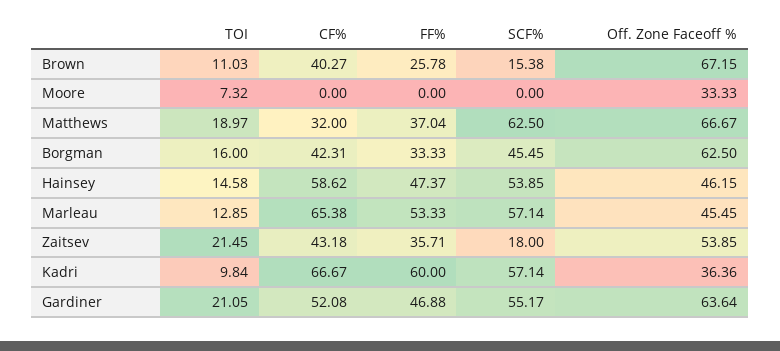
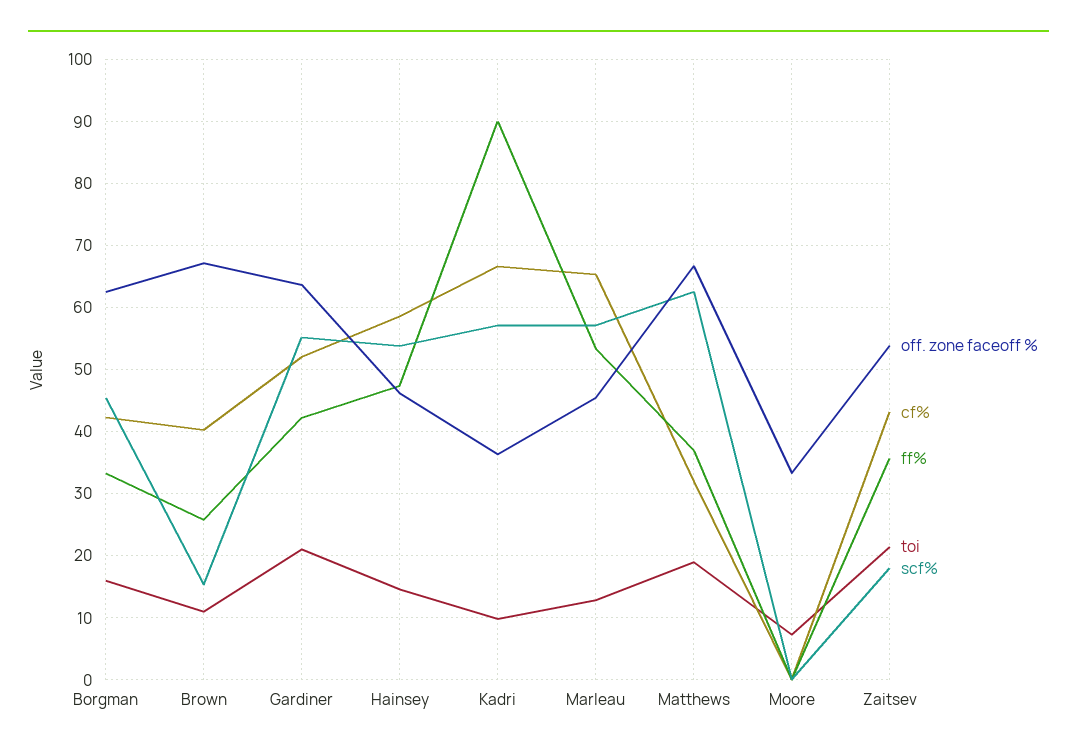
  {
    "TOI": {
      "Brown": 11.03,
      "Moore": 7.32,
      "Matthews": 18.97,
      "Borgman": 16,
      "Hainsey": 14.58,
      "Marleau": 12.85,
      "Zaitsev": 21.45,
      "Kadri": 9.84,
      "Gardiner": 21.05
    },
    "CF%": {
      "Brown": 40.27,
      "Moore": 0,
      "Matthews": 32,
      "Borgman": 42.31,
      "Hainsey": 58.62,
      "Marleau": 65.38,
      "Zaitsev": 43.18,
      "Kadri": 66.67,
      "Gardiner": 52.08
    },
    "FF%": {
      "Brown": 25.78,
      "Moore": 0,
      "Matthews": 37.04,
      "Borgman": 33.33,
      "Hainsey": 47.37,
      "Marleau": 53.33,
      "Zaitsev": 35.71,
-     "Kadri": 60,
+     "Kadri": 90,
-     "Gardiner": 46.88
+     "Gardiner": 42
    },
    "SCF%": {
      "Brown": 15.38,
      "Moore": 0,
      "Matthews": 62.5,
      "Borgman": 45.45,
      "Hainsey": 53.85,
      "Marleau": 57.14,
      "Zaitsev": 18,
      "Kadri": 57.14,
      "Gardiner": 55.17
    },
    "Off. Zone Faceoff %": {
      "Brown": 67.15,
      "Moore": 33.33,
      "Matthews": 66.67,
      "Borgman": 62.5,
      "Hainsey": 46.15,
      "Marleau": 45.45,
      "Zaitsev": 53.85,
      "Kadri": 36.36,
      "Gardiner": 63.64
    }
  }

